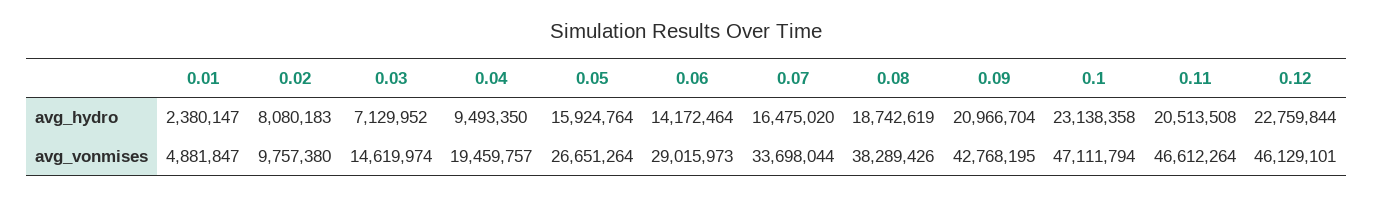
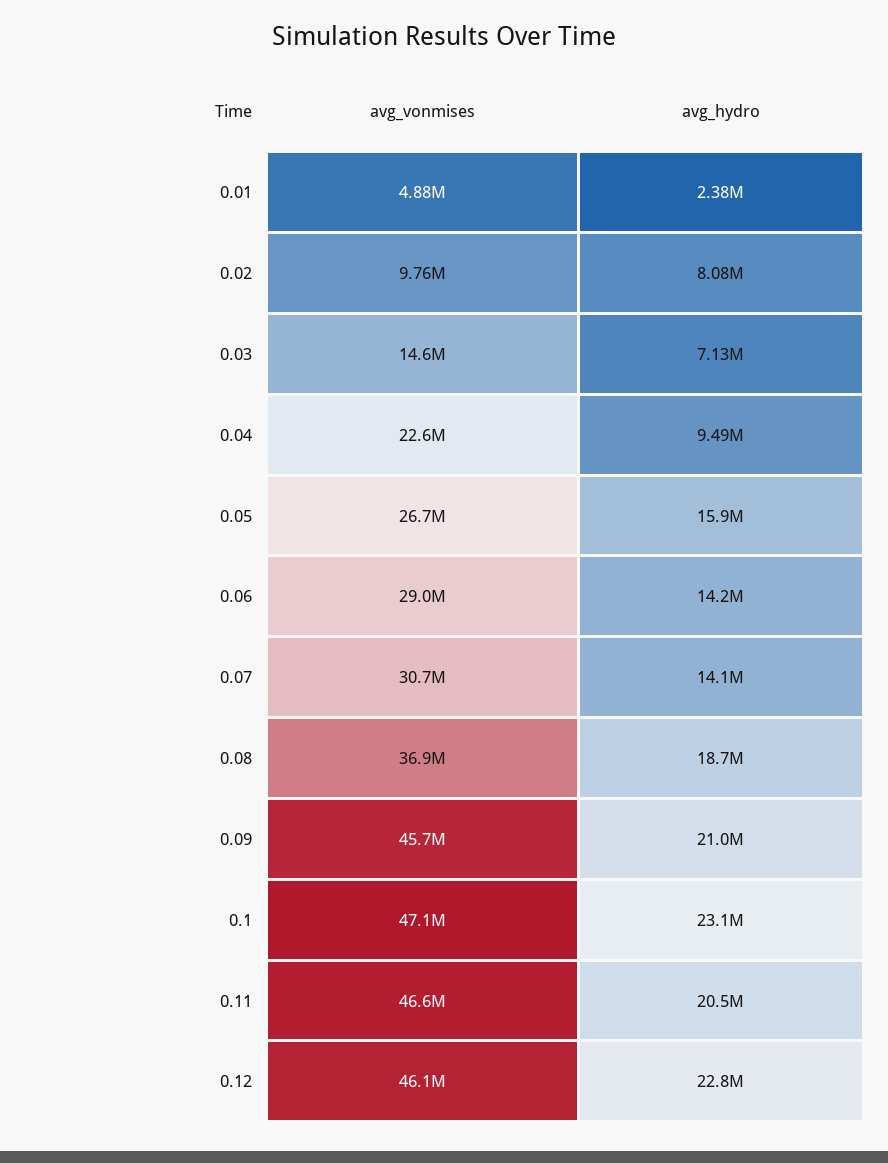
  {
    "0.01": {
      "avg_hydro": 2380147,
      "avg_vonmises": 4881847
    },
    "0.02": {
      "avg_hydro": 8080183,
      "avg_vonmises": 9757380
    },
    "0.03": {
      "avg_hydro": 7129952,
      "avg_vonmises": 14619974
    },
    "0.04": {
      "avg_hydro": 9493350,
-     "avg_vonmises": 19459757
+     "avg_vonmises": 22600000
    },
    "0.05": {
      "avg_hydro": 15924764,
      "avg_vonmises": 26651264
    },
    "0.06": {
      "avg_hydro": 14172464,
      "avg_vonmises": 29015973
    },
    "0.07": {
-     "avg_hydro": 16475020,
+     "avg_hydro": 14100000,
-     "avg_vonmises": 33698044
+     "avg_vonmises": 30700000
    },
    "0.08": {
      "avg_hydro": 18742619,
-     "avg_vonmises": 38289426
+     "avg_vonmises": 36900000
    },
    "0.09": {
      "avg_hydro": 20966704,
-     "avg_vonmises": 42768195
+     "avg_vonmises": 45700000
    },
    "0.1": {
      "avg_hydro": 23138358,
      "avg_vonmises": 47111794
    },
    "0.11": {
      "avg_hydro": 20513508,
      "avg_vonmises": 46612264
    },
    "0.12": {
      "avg_hydro": 22759844,
      "avg_vonmises": 46129101
    }
  }

